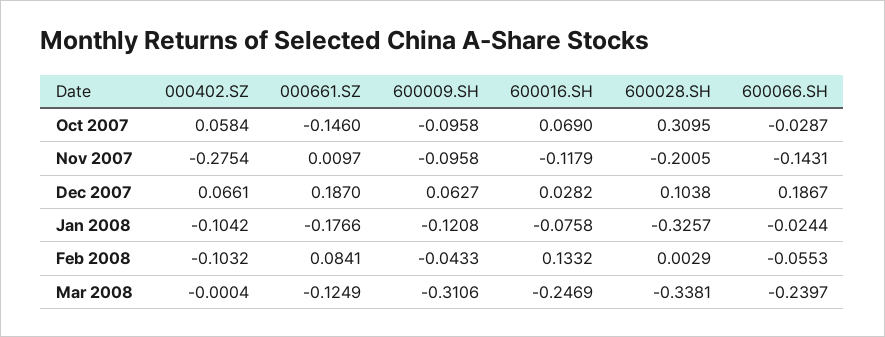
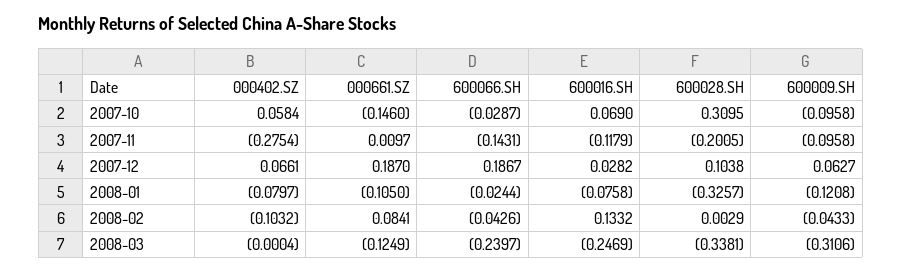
  {
    "000402.SZ": {
      "Oct 2007": 0.0584,
      "Nov 2007": -0.2754,
      "Dec 2007": 0.0661,
-     "Jan 2008": -0.1042,
+     "Jan 2008": -0.0797,
      "Feb 2008": -0.1032,
      "Mar 2008": -0.0004
    },
    "000661.SZ": {
      "Oct 2007": -0.146,
      "Nov 2007": 0.0097,
      "Dec 2007": 0.187,
-     "Jan 2008": -0.1766,
+     "Jan 2008": -0.105,
      "Feb 2008": 0.0841,
      "Mar 2008": -0.1249
    },
    "600009.SH": {
      "Oct 2007": -0.0958,
      "Nov 2007": -0.0958,
      "Dec 2007": 0.0627,
      "Jan 2008": -0.1208,
      "Feb 2008": -0.0433,
      "Mar 2008": -0.3106
    },
    "600016.SH": {
      "Oct 2007": 0.069,
      "Nov 2007": -0.1179,
      "Dec 2007": 0.0282,
      "Jan 2008": -0.0758,
      "Feb 2008": 0.1332,
      "Mar 2008": -0.2469
    },
    "600028.SH": {
      "Oct 2007": 0.3095,
      "Nov 2007": -0.2005,
      "Dec 2007": 0.1038,
      "Jan 2008": -0.3257,
      "Feb 2008": 0.0029,
      "Mar 2008": -0.3381
    },
    "600066.SH": {
      "Oct 2007": -0.0287,
      "Nov 2007": -0.1431,
      "Dec 2007": 0.1867,
      "Jan 2008": -0.0244,
-     "Feb 2008": -0.0553,
+     "Feb 2008": -0.0426,
      "Mar 2008": -0.2397
    }
  }

